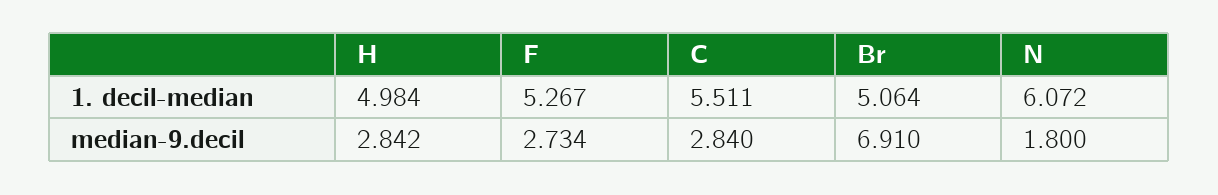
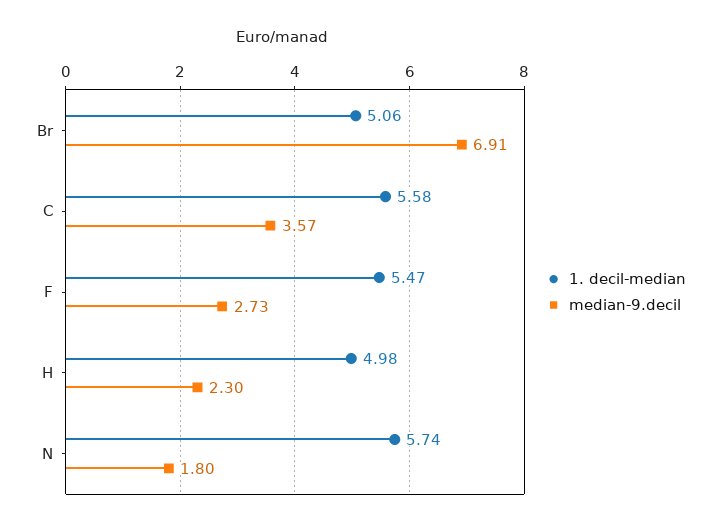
  {
    "1. decil-median": {
      "H": 4.984,
-     "F": 5.267,
+     "F": 5.47,
-     "C": 5.511,
+     "C": 5.58,
      "Br": 5.064,
-     "N": 6.072
+     "N": 5.74
    },
    "median-9.decil": {
-     "H": 2.842,
+     "H": 2.3,
      "F": 2.734,
-     "C": 2.84,
+     "C": 3.57,
      "Br": 6.91,
      "N": 1.8
    }
  }

